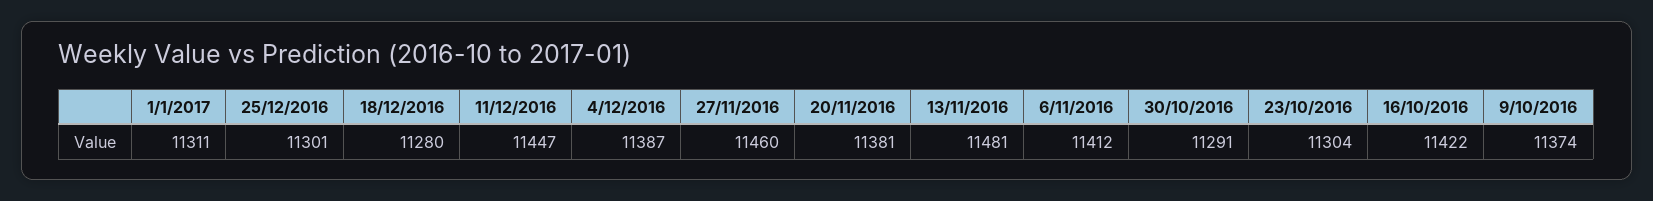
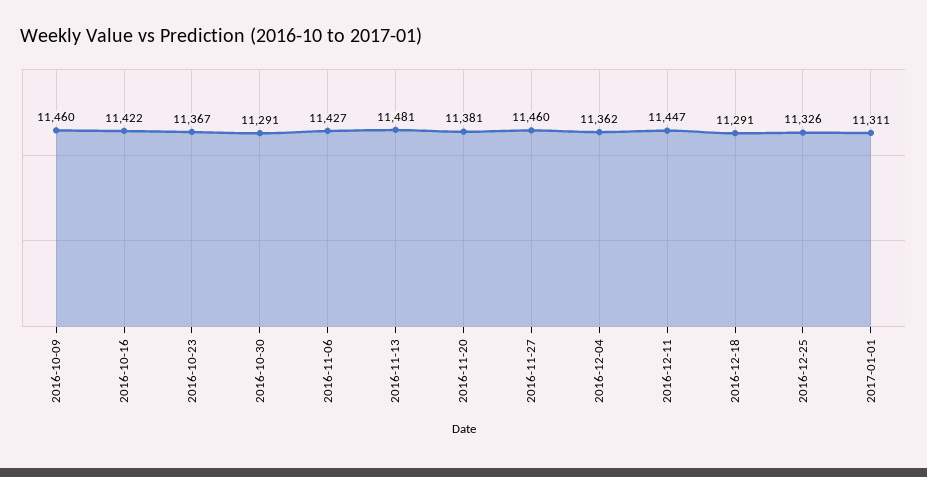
  {
    "1/1/2017": 11311,
-   "25/12/2016": 11301,
+   "25/12/2016": 11326,
-   "18/12/2016": 11280,
+   "18/12/2016": 11291,
    "11/12/2016": 11447,
-   "4/12/2016": 11387,
+   "4/12/2016": 11362,
    "27/11/2016": 11460,
    "20/11/2016": 11381,
    "13/11/2016": 11481,
-   "6/11/2016": 11412,
+   "6/11/2016": 11427,
    "30/10/2016": 11291,
-   "23/10/2016": 11304,
+   "23/10/2016": 11367,
    "16/10/2016": 11422,
-   "9/10/2016": 11374
+   "9/10/2016": 11460
  }

